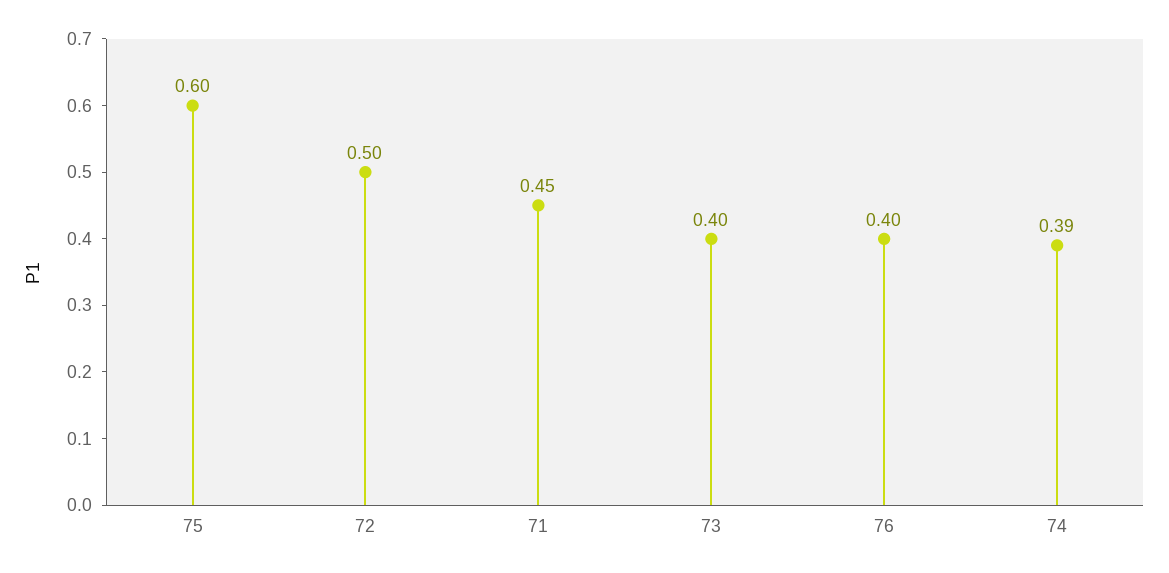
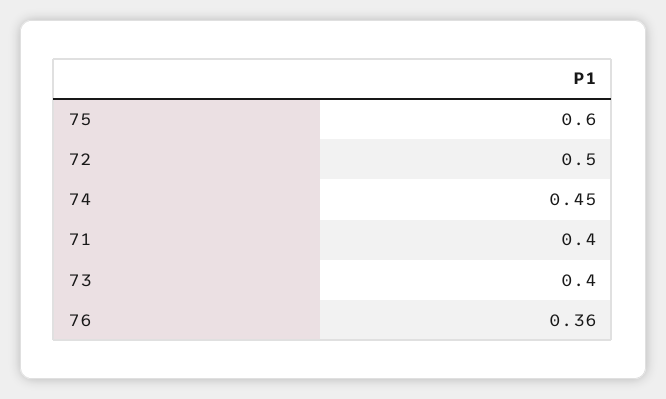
  {
    "75": 0.6,
    "72": 0.5,
-   "71": 0.45,
+   "71": 0.4,
    "73": 0.4,
-   "76": 0.4,
+   "76": 0.36,
-   "74": 0.39
+   "74": 0.45
  }

